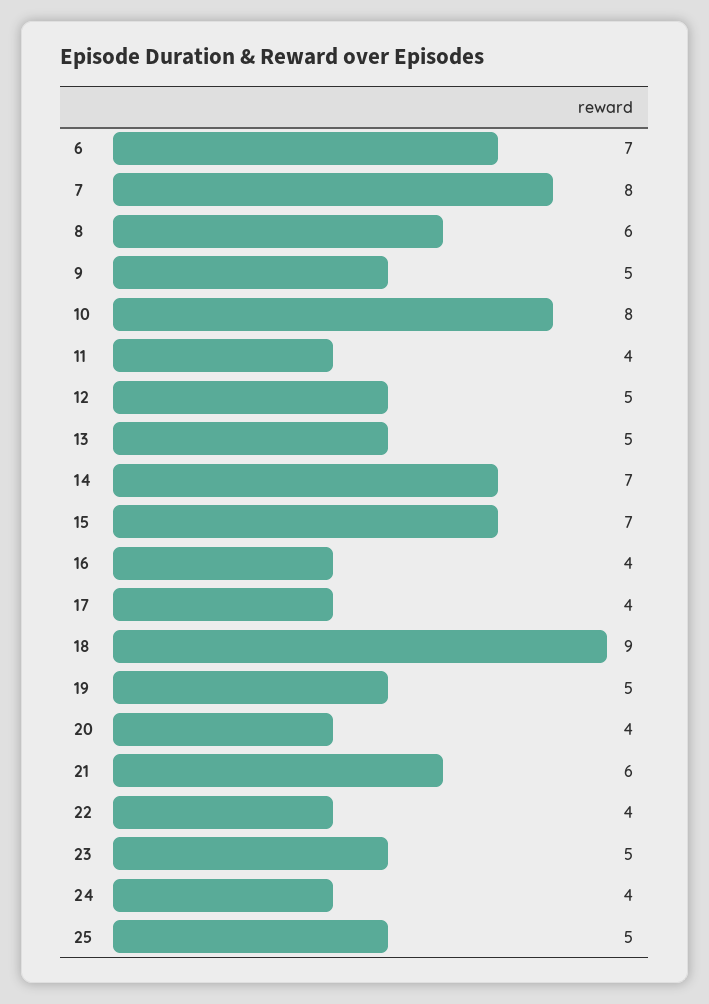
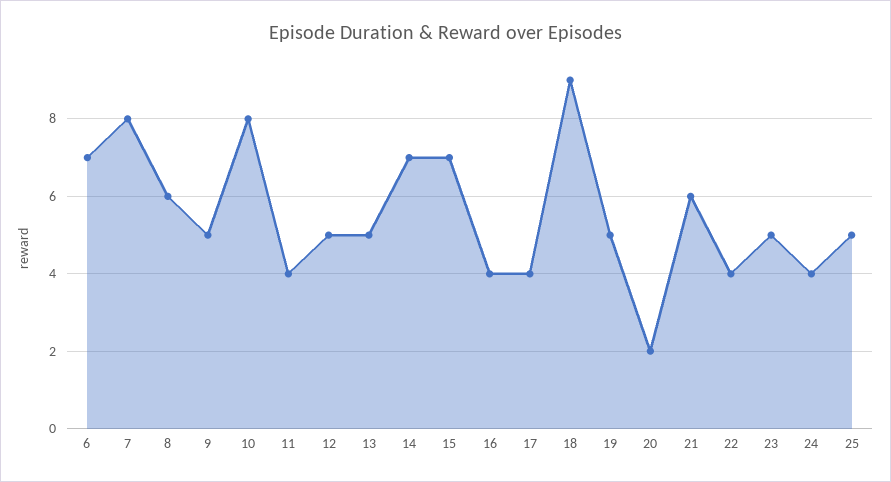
  {
    "6": 7,
    "7": 8,
    "8": 6,
    "9": 5,
    "10": 8,
    "11": 4,
    "12": 5,
    "13": 5,
    "14": 7,
    "15": 7,
    "16": 4,
    "17": 4,
    "18": 9,
    "19": 5,
-   "20": 4,
+   "20": 2,
    "21": 6,
    "22": 4,
    "23": 5,
    "24": 4,
    "25": 5
  }

